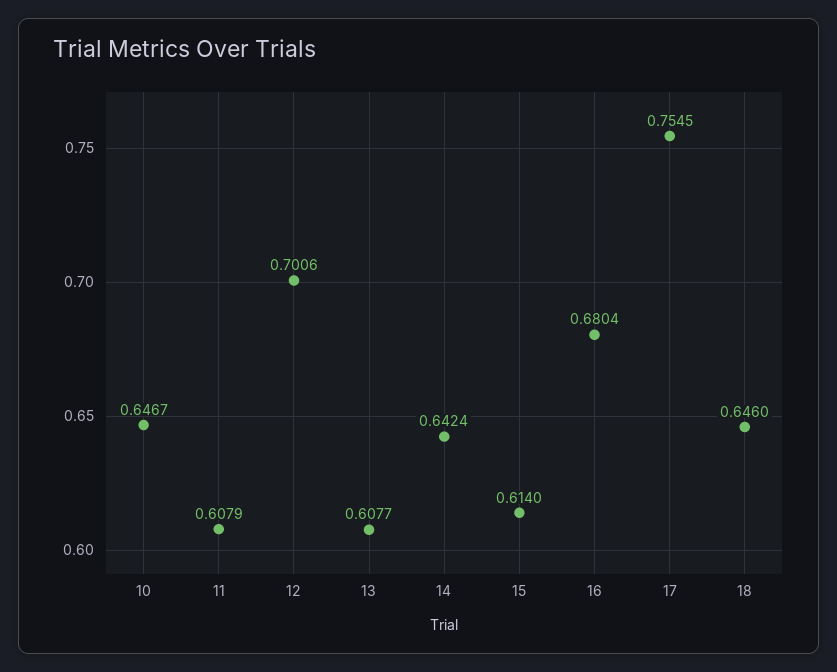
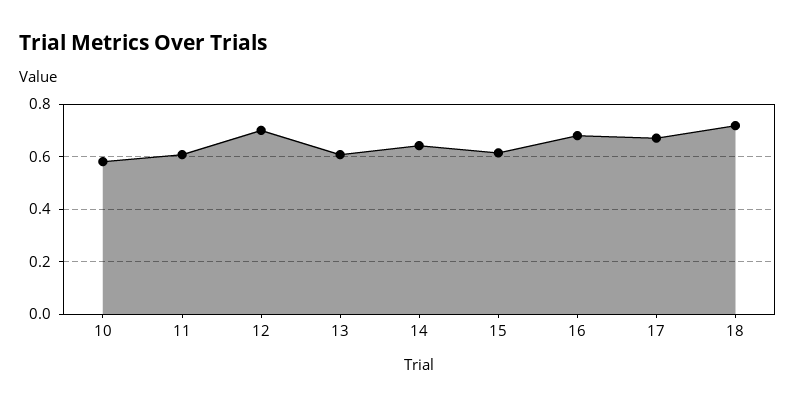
  {
-   "10": 0.6467,
+   "10": 0.575,
    "11": 0.6079,
    "12": 0.7006,
    "13": 0.6077,
    "14": 0.6424,
    "15": 0.614,
    "16": 0.6804,
-   "17": 0.7545,
+   "17": 0.675,
-   "18": 0.646
+   "18": 0.725
  }

